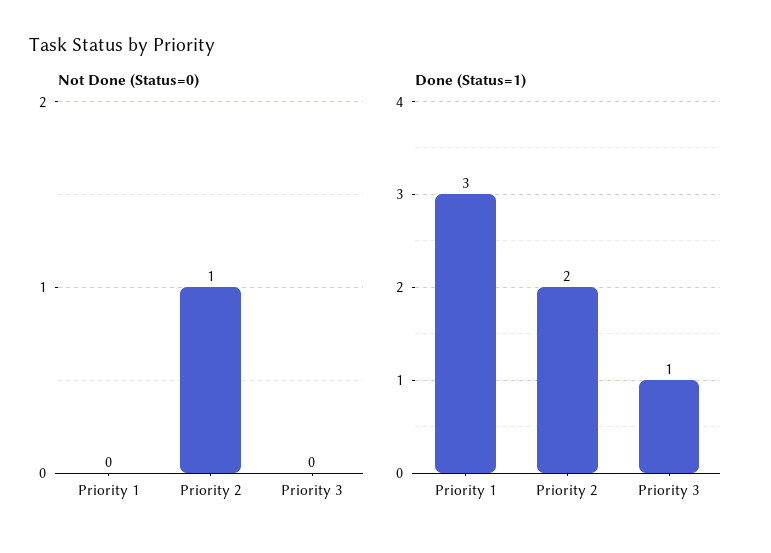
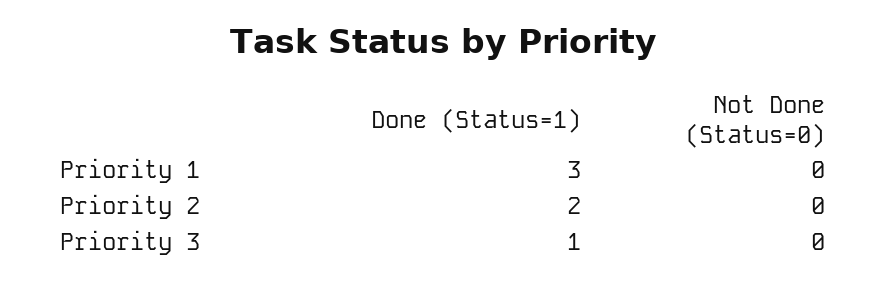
  {
    "Not Done (Status=0)": {
      "Priority 1": 0,
-     "Priority 2": 1,
+     "Priority 2": 0,
      "Priority 3": 0
    },
    "Done (Status=1)": {
      "Priority 1": 3,
      "Priority 2": 2,
      "Priority 3": 1
    }
  }

